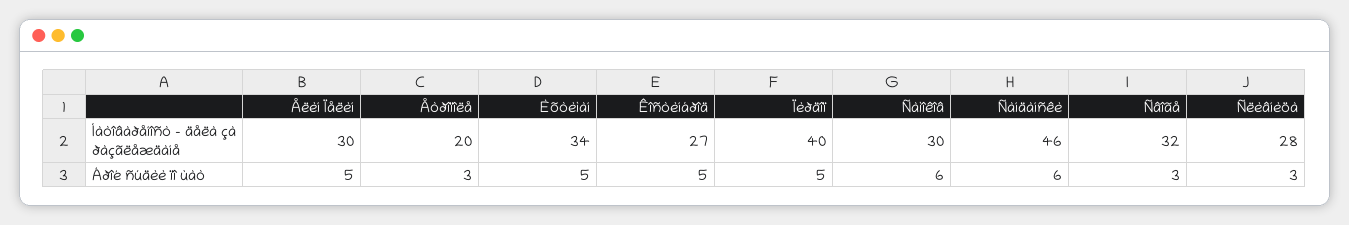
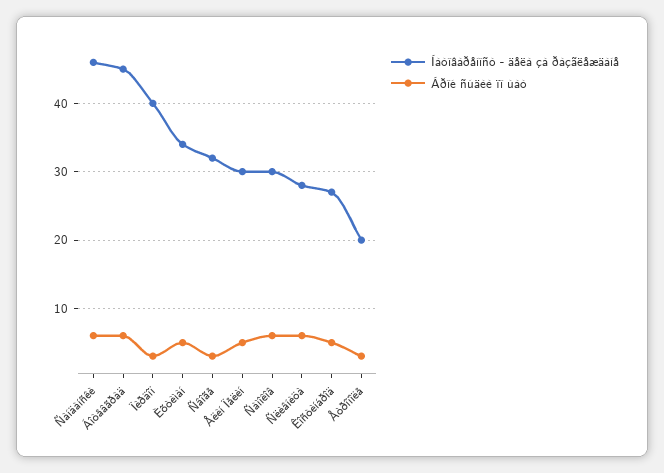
  {
    "Íàòîâàðåíîñò - äåëà çà ðàçãëåæäàíå": {
      "Åëèí Ïåëèí": 30,
      "Åòðîïîëå": 20,
      "Èõòèìàí": 34,
      "Êîñòèíáðîä": 27,
      "Ïèðäîï": 40,
      "Ñàìîêîâ": 30,
      "Ñàíäàíñêè": 46,
      "Ñâîãå": 32,
-     "Ñëèâíèöà": 28
+     "Ñëèâíèöà": 28,
+     "Áîòåâãðàä": 45
    },
    "Áðîé ñúäèè ïî ùàò": {
      "Åëèí Ïåëèí": 5,
      "Åòðîïîëå": 3,
      "Èõòèìàí": 5,
      "Êîñòèíáðîä": 5,
-     "Ïèðäîï": 5,
+     "Ïèðäîï": 3,
      "Ñàìîêîâ": 6,
      "Ñàíäàíñêè": 6,
      "Ñâîãå": 3,
-     "Ñëèâíèöà": 3
+     "Ñëèâíèöà": 6,
+     "Áîòåâãðàä": 6
    }
  }

